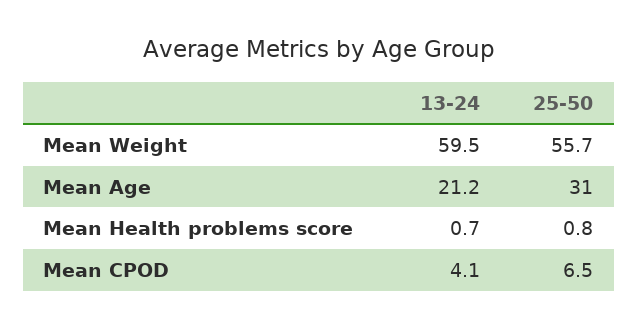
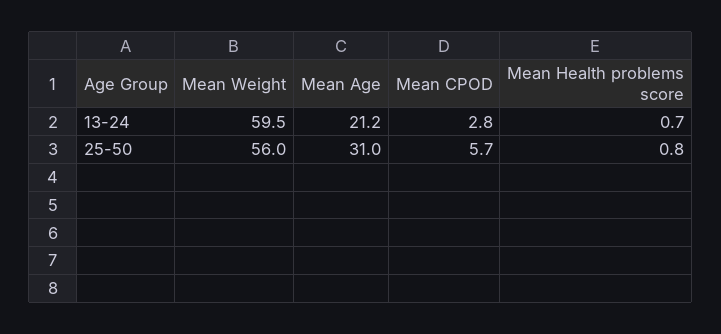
  {
    "13-24": {
      "Mean Weight": 59.5,
      "Mean Age": 21.2,
      "Mean Health problems score": 0.7,
-     "Mean CPOD": 4.1
+     "Mean CPOD": 2.8
    },
    "25-50": {
-     "Mean Weight": 55.7,
+     "Mean Weight": 56,
      "Mean Age": 31,
      "Mean Health problems score": 0.8,
-     "Mean CPOD": 6.5
+     "Mean CPOD": 5.7
    }
  }

